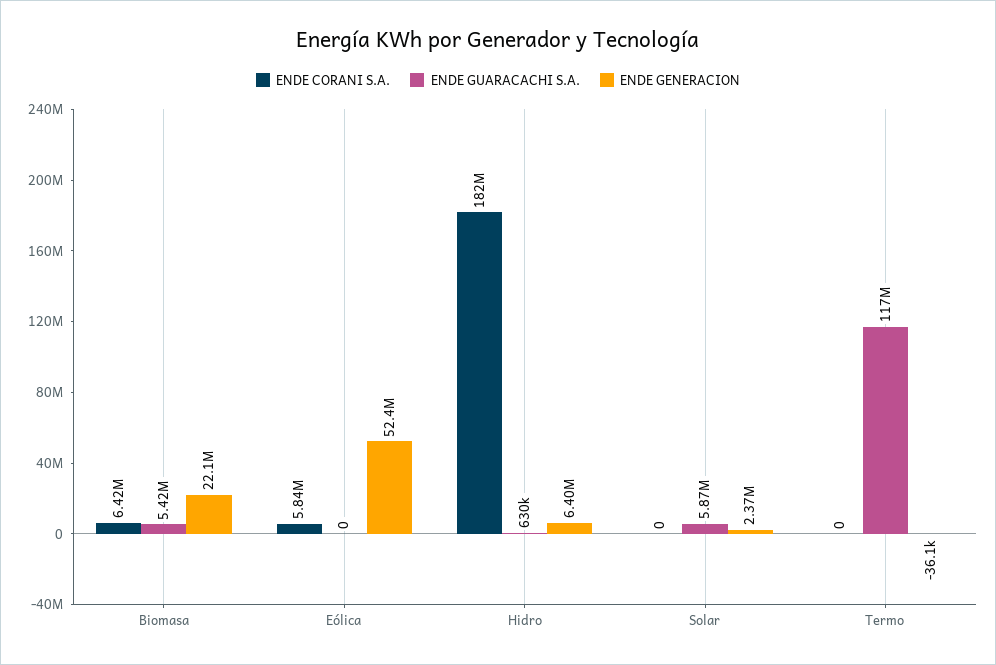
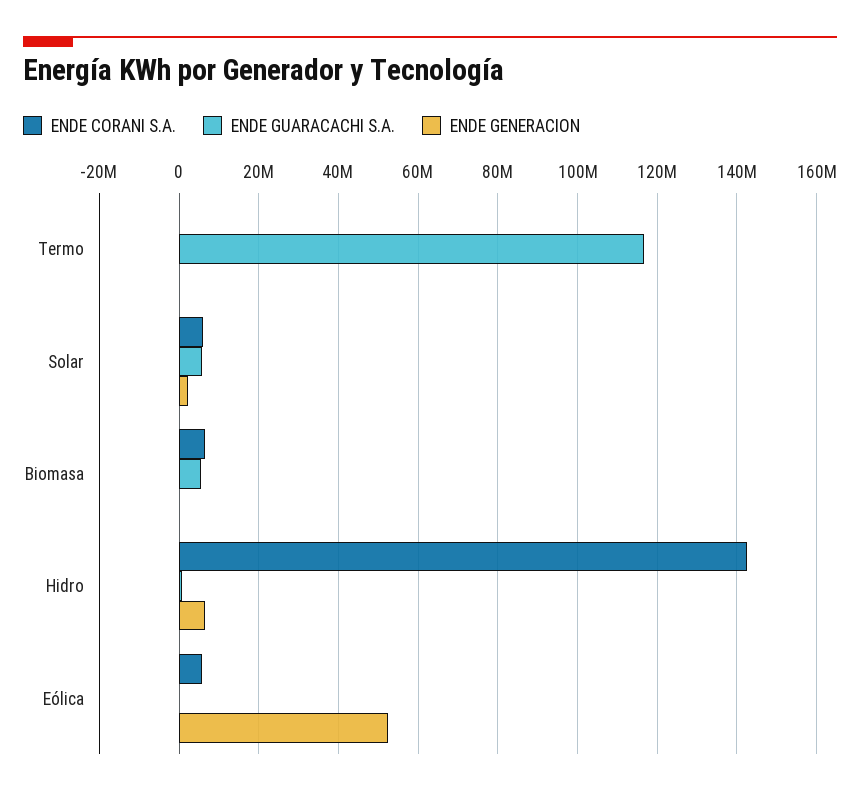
  {
    "ENDE CORANI S.A.": {
      "Biomasa": 6420000,
      "Eólica": 5840000,
-     "Hidro": 182000000,
+     "Hidro": 142000000,
-     "Solar": 0,
+     "Solar": 6000000,
      "Termo": 0
    },
    "ENDE GUARACACHI S.A.": {
      "Biomasa": 5420000,
      "Eólica": 0,
      "Hidro": 630000,
      "Solar": 5870000,
      "Termo": 117000000
    },
    "ENDE GENERACION": {
-     "Biomasa": 22100000,
+     "Biomasa": 0,
      "Eólica": 52400000,
      "Hidro": 6400000,
      "Solar": 2370000,
      "Termo": -36100
    }
  }

